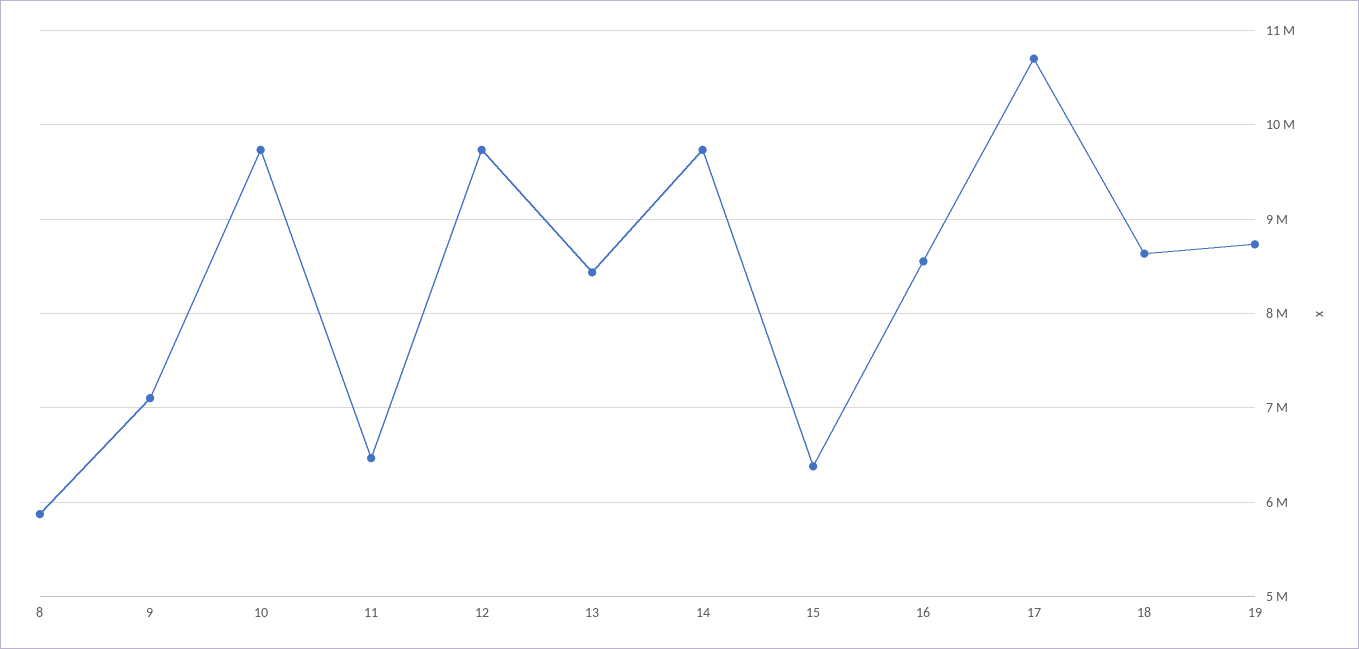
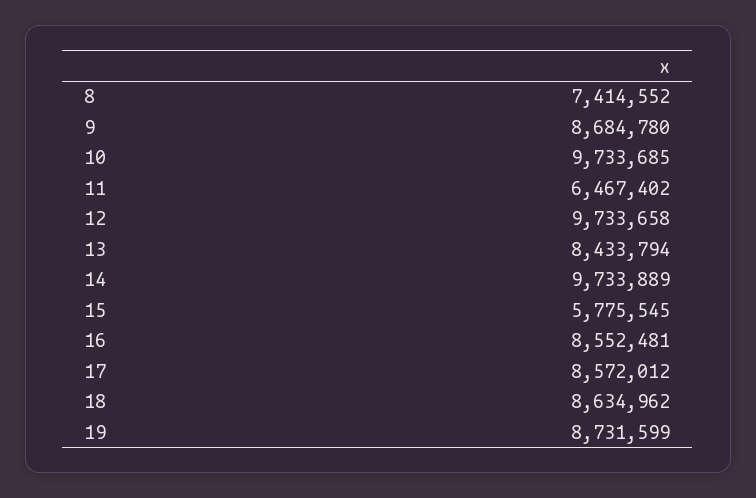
  {
-   "8": 5900000,
+   "8": 7414552,
-   "9": 7100000,
+   "9": 8684780,
    "10": 9733685,
    "11": 6467402,
    "12": 9733658,
    "13": 8433794,
    "14": 9733889,
-   "15": 6400000,
+   "15": 5775545,
    "16": 8552481,
-   "17": 10700000,
+   "17": 8572012,
    "18": 8634962,
    "19": 8731599
  }

